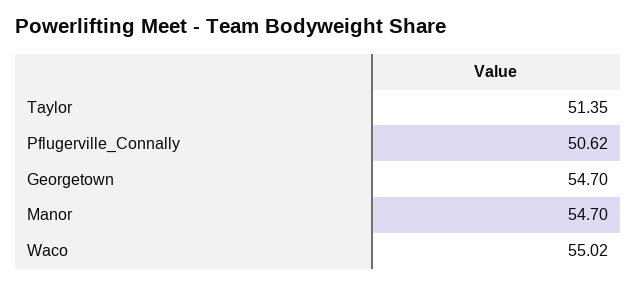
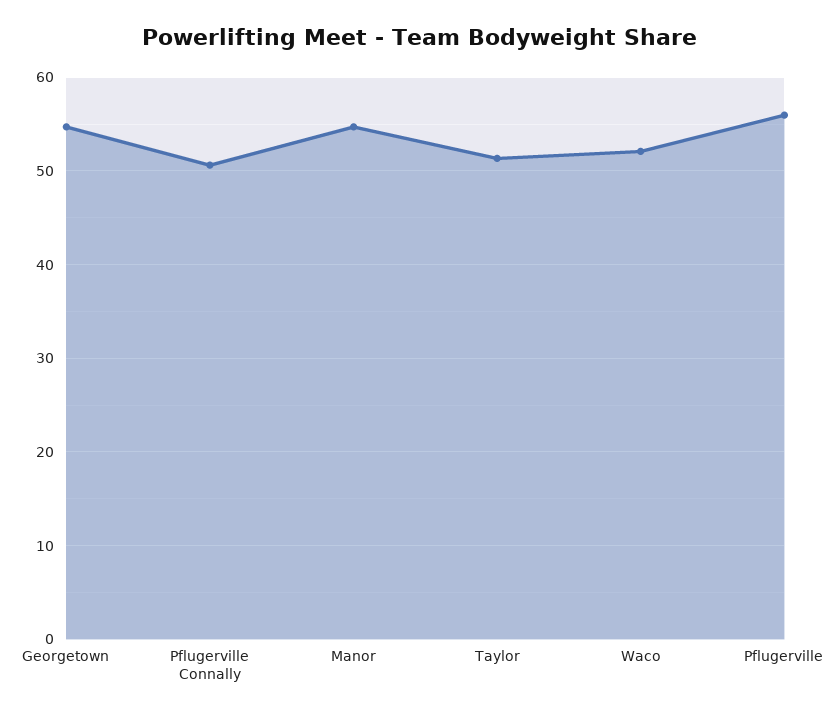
  {
    "Taylor": 51.35,
    "Pflugerville_Connally": 50.62,
    "Georgetown": 54.7,
    "Manor": 54.7,
-   "Waco": 55.02
+   "Waco": 52,
+   "Pflugerville": 56
  }

